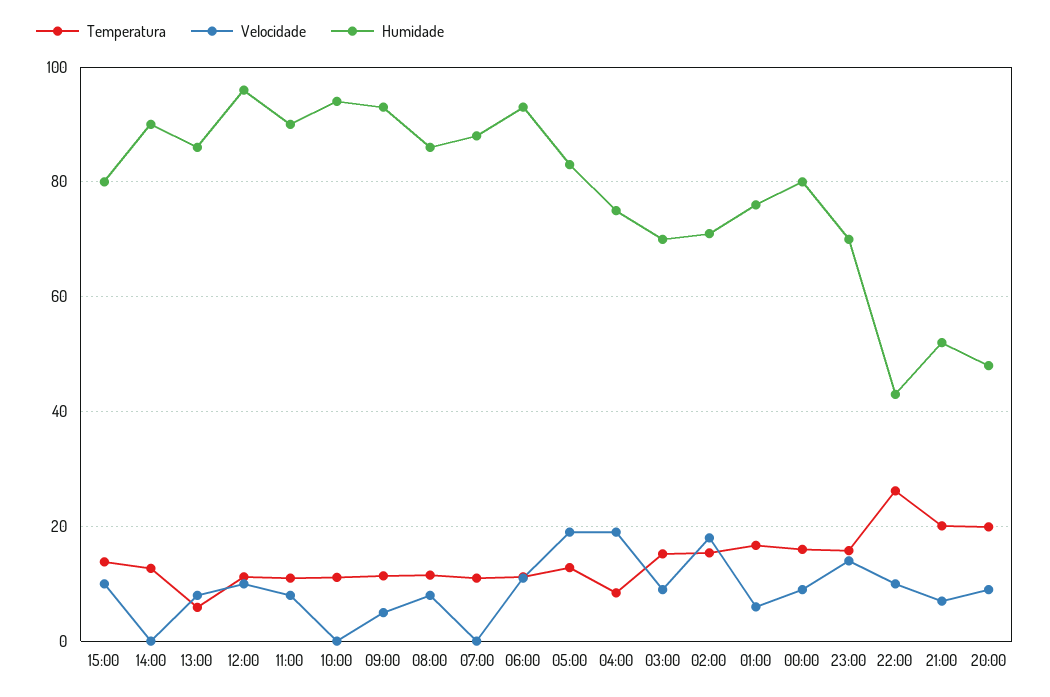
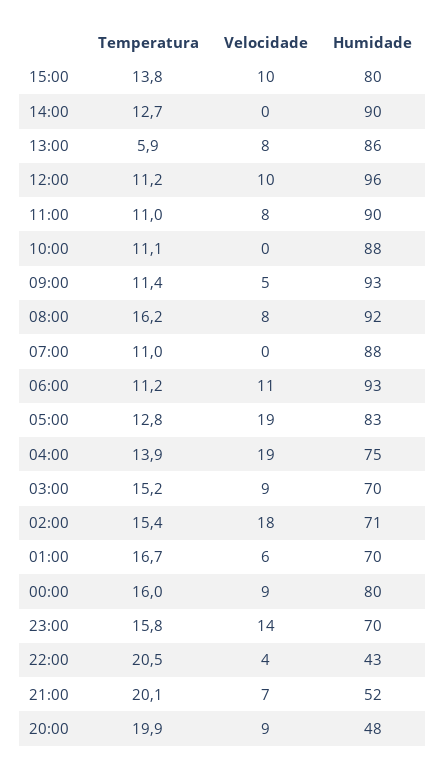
  {
    "Temperatura": {
      "15:00": 13.8,
      "14:00": 12.7,
      "13:00": 5.9,
      "12:00": 11.2,
      "11:00": 11,
      "10:00": 11.1,
      "09:00": 11.4,
-     "08:00": 12,
+     "08:00": 16.2,
      "07:00": 11,
      "06:00": 11.2,
      "05:00": 12.8,
-     "04:00": 8,
+     "04:00": 13.9,
      "03:00": 15.2,
      "02:00": 15.4,
      "01:00": 16.7,
      "00:00": 16,
      "23:00": 15.8,
-     "22:00": 26,
+     "22:00": 20.5,
      "21:00": 20.1,
      "20:00": 19.9
    },
    "Velocidade": {
      "15:00": 10,
      "14:00": 0,
      "13:00": 8,
      "12:00": 10,
      "11:00": 8,
      "10:00": 0,
      "09:00": 5,
      "08:00": 8,
      "07:00": 0,
      "06:00": 11,
      "05:00": 19,
      "04:00": 19,
      "03:00": 9,
      "02:00": 18,
      "01:00": 6,
      "00:00": 9,
      "23:00": 14,
-     "22:00": 10,
+     "22:00": 4,
      "21:00": 7,
      "20:00": 9
    },
    "Humidade": {
      "15:00": 80,
      "14:00": 90,
      "13:00": 86,
      "12:00": 96,
      "11:00": 90,
-     "10:00": 94,
+     "10:00": 88,
      "09:00": 93,
-     "08:00": 86,
+     "08:00": 92,
      "07:00": 88,
      "06:00": 93,
      "05:00": 83,
      "04:00": 75,
      "03:00": 70,
      "02:00": 71,
-     "01:00": 76,
+     "01:00": 70,
      "00:00": 80,
      "23:00": 70,
      "22:00": 43,
      "21:00": 52,
      "20:00": 48
    }
  }

